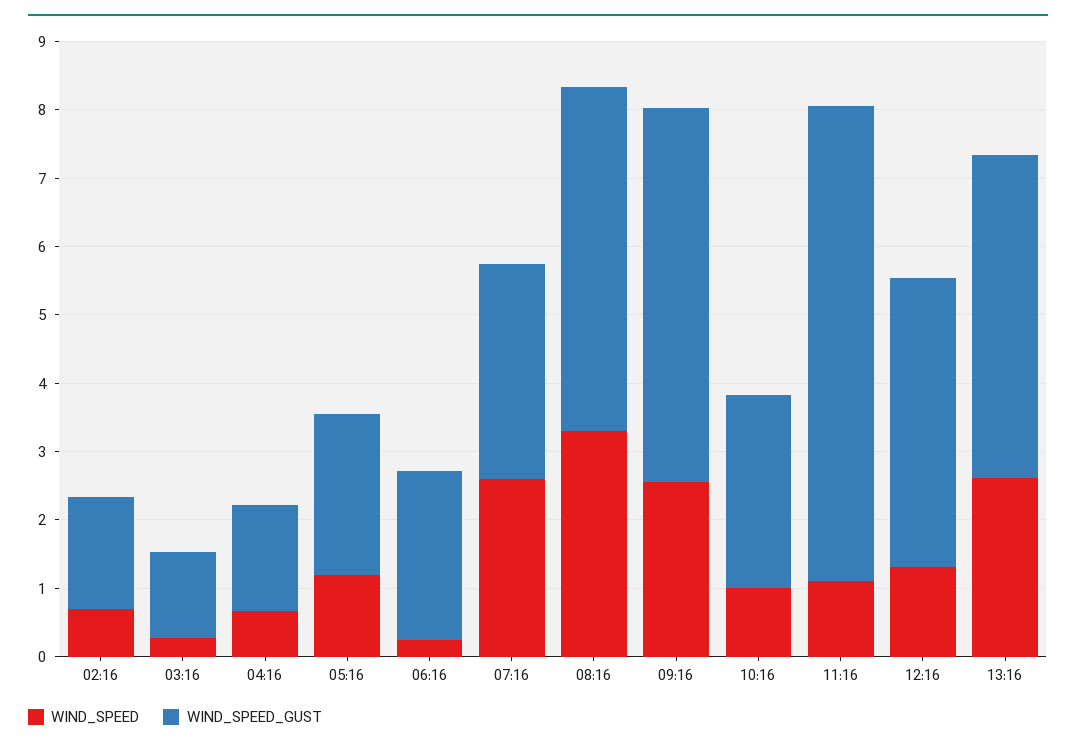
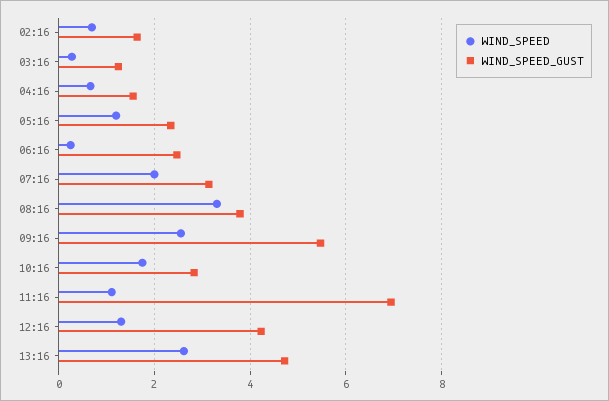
  {
    "WIND_SPEED": {
      "02:16": 0.6,
      "03:16": 0.2,
      "04:16": 0.6,
      "05:16": 1.2,
      "06:16": 0.2,
-     "07:16": 2.6,
+     "07:16": 2,
      "08:16": 3.4,
      "09:16": 2.6,
-     "10:16": 1,
+     "10:16": 1.8,
      "11:16": 1.2,
      "12:16": 1.4,
      "13:16": 2.6
    },
    "WIND_SPEED_GUST": {
      "02:16": 1.6,
      "03:16": 1.2,
      "04:16": 1.6,
      "05:16": 2.4,
      "06:16": 2.4,
      "07:16": 3.2,
-     "08:16": 5,
+     "08:16": 3.8,
      "09:16": 5.4,
      "10:16": 2.8,
      "11:16": 7,
      "12:16": 4.2,
      "13:16": 4.8
    }
  }

